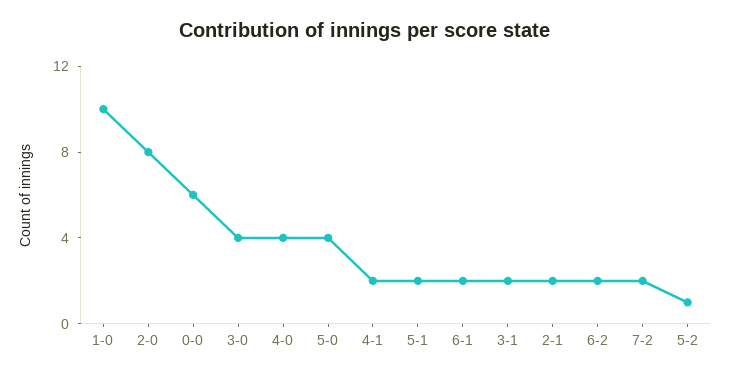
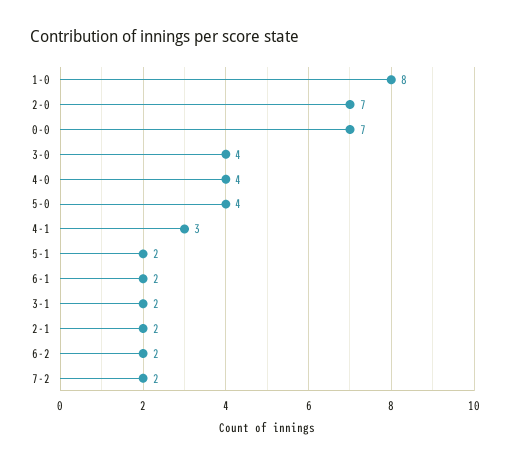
  {
-   "1-0": 10,
+   "1-0": 8,
-   "2-0": 8,
+   "2-0": 7,
-   "0-0": 6,
+   "0-0": 7,
    "3-0": 4,
    "4-0": 4,
    "5-0": 4,
-   "4-1": 2,
+   "4-1": 3,
    "5-1": 2,
    "6-1": 2,
    "3-1": 2,
    "2-1": 2,
    "6-2": 2,
-   "7-2": 2,
+   "7-2": 2
-   "5-2": 1
  }

